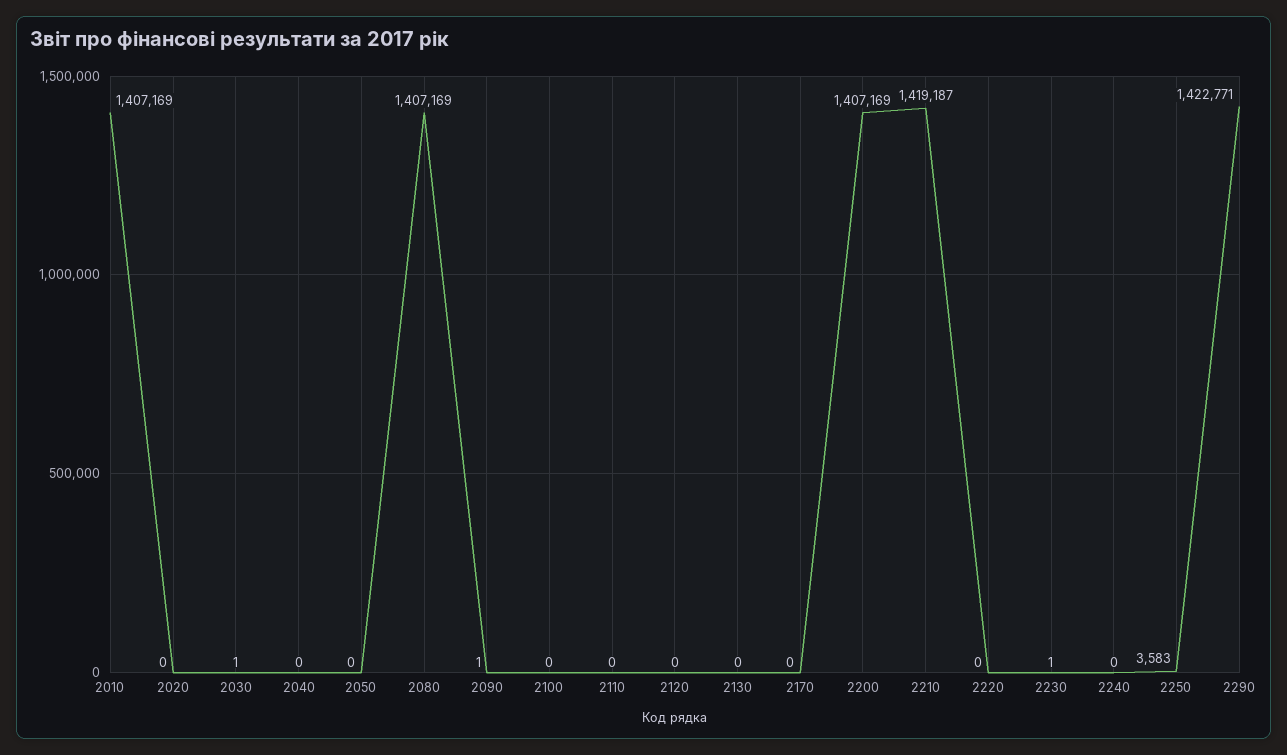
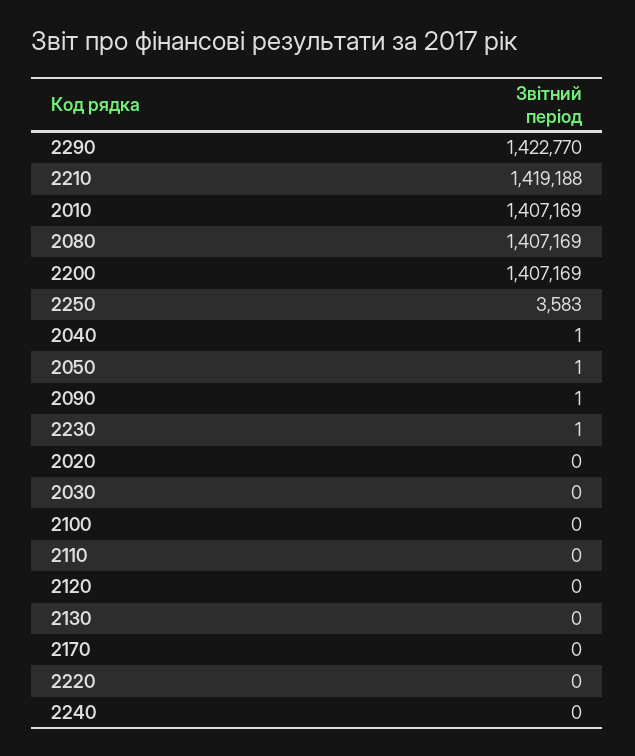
  {
    "2010": 1407169,
    "2020": 0,
-   "2030": 1,
+   "2030": 0,
-   "2040": 0,
+   "2040": 1,
-   "2050": 0,
+   "2050": 1,
    "2080": 1407169,
    "2090": 1,
    "2100": 0,
    "2110": 0,
    "2120": 0,
    "2130": 0,
    "2170": 0,
    "2200": 1407169,
-   "2210": 1419187,
+   "2210": 1419188,
    "2220": 0,
    "2230": 1,
    "2240": 0,
    "2250": 3583,
-   "2290": 1422771
+   "2290": 1422770
  }

